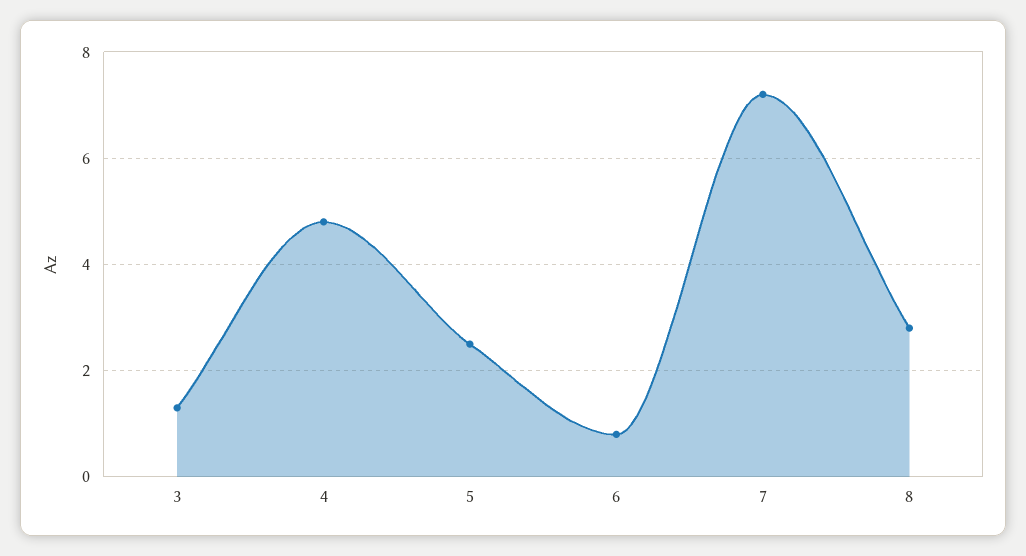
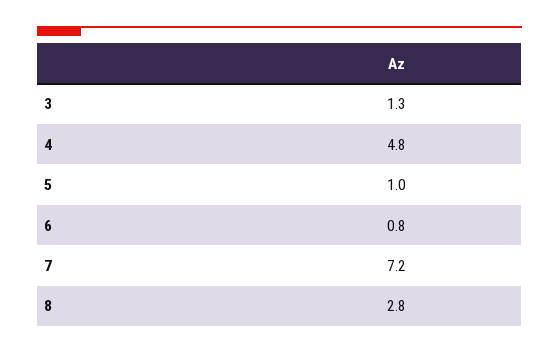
  {
    "3": 1.3,
    "4": 4.8,
-   "5": 2.5,
+   "5": 1,
    "6": 0.8,
    "7": 7.2,
    "8": 2.8
  }

